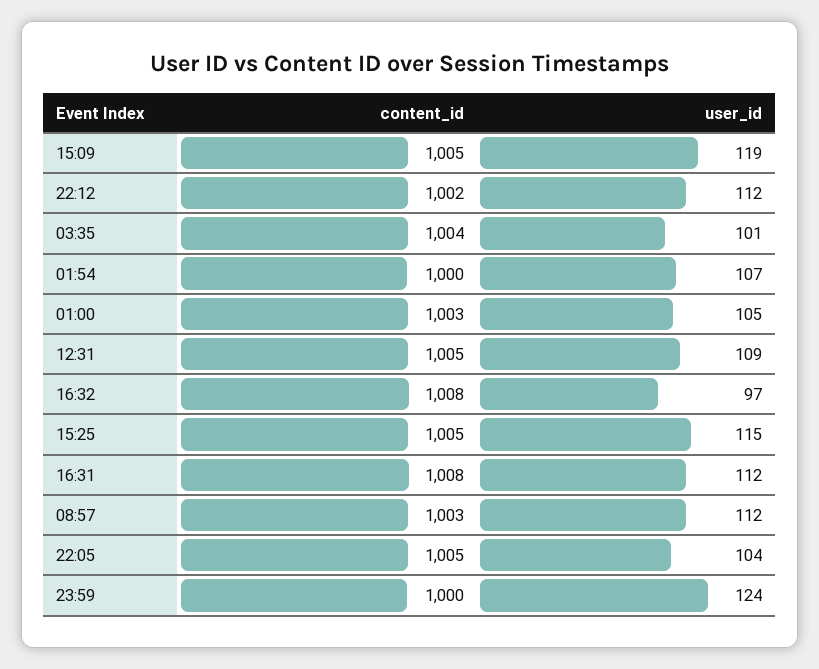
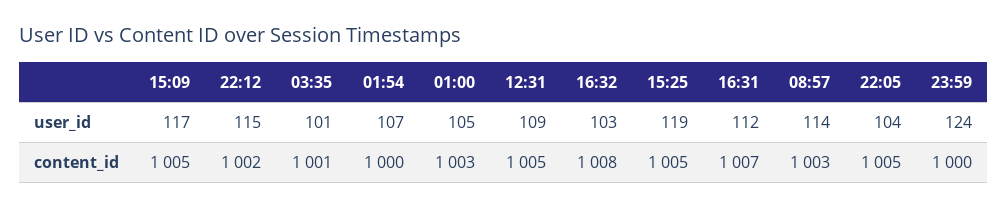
  {
    "content_id": {
      "15:09": 1005,
      "22:12": 1002,
-     "03:35": 1004,
+     "03:35": 1001,
      "01:54": 1000,
      "01:00": 1003,
      "12:31": 1005,
      "16:32": 1008,
      "15:25": 1005,
-     "16:31": 1008,
+     "16:31": 1007,
      "08:57": 1003,
      "22:05": 1005,
      "23:59": 1000
    },
    "user_id": {
-     "15:09": 119,
+     "15:09": 117,
-     "22:12": 112,
+     "22:12": 115,
      "03:35": 101,
      "01:54": 107,
      "01:00": 105,
      "12:31": 109,
-     "16:32": 97,
+     "16:32": 103,
-     "15:25": 115,
+     "15:25": 119,
      "16:31": 112,
-     "08:57": 112,
+     "08:57": 114,
      "22:05": 104,
      "23:59": 124
    }
  }

